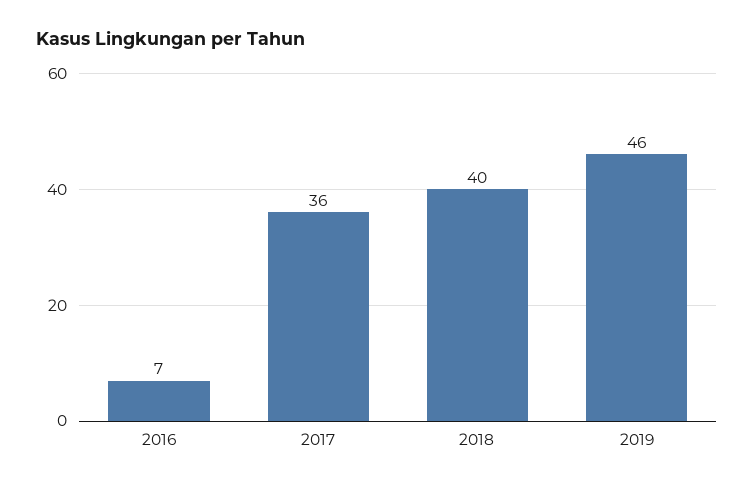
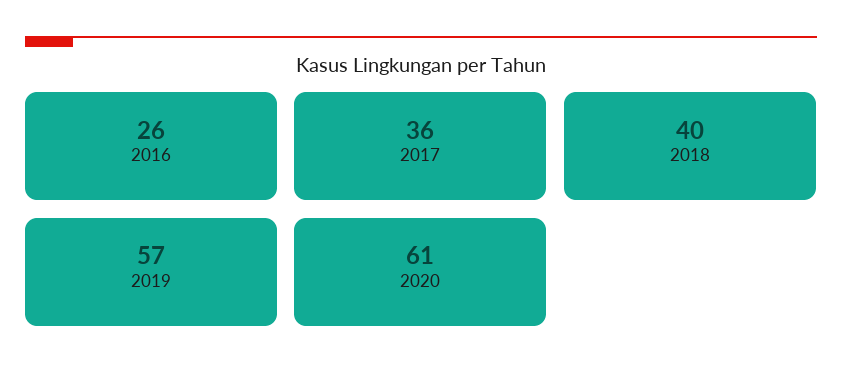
  {
-   "2016": 7,
+   "2016": 26,
    "2017": 36,
    "2018": 40,
-   "2019": 46
+   "2019": 57,
+   "2020": 61
  }

